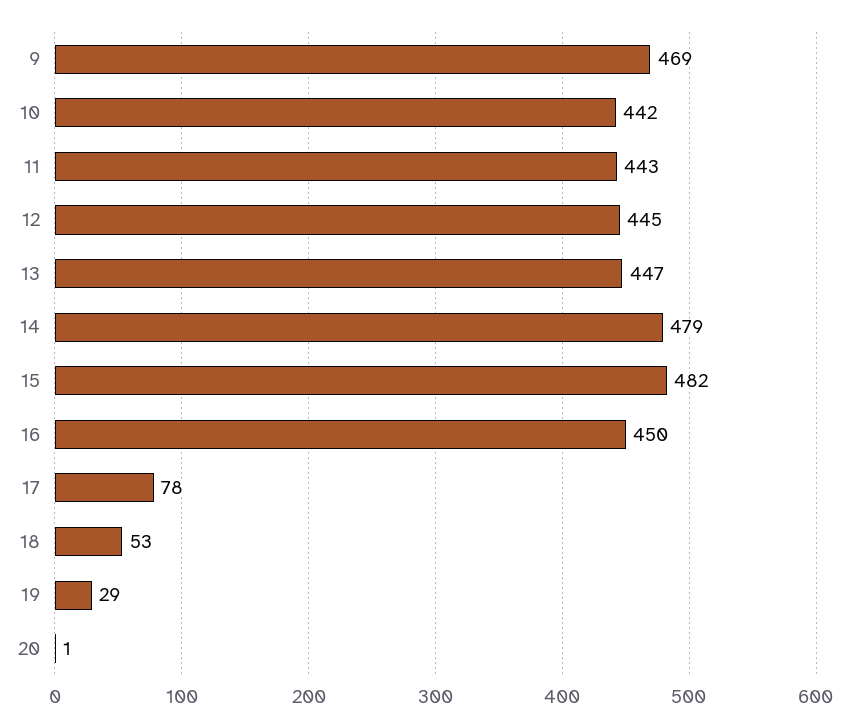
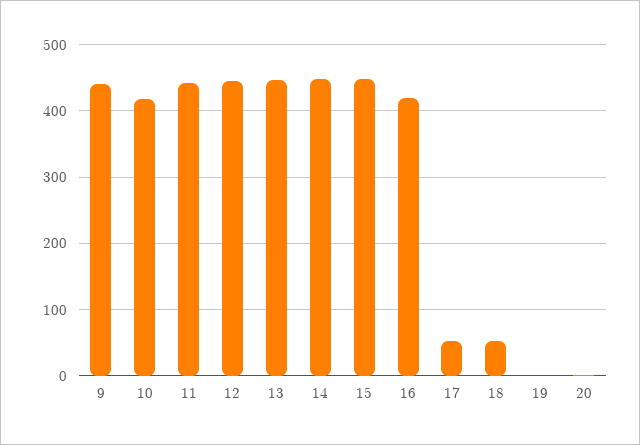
  {
-   "9": 469,
+   "9": 440,
-   "10": 442,
+   "10": 420,
    "11": 443,
    "12": 445,
    "13": 447,
-   "14": 479,
+   "14": 450,
-   "15": 482,
+   "15": 450,
-   "16": 450,
+   "16": 420,
-   "17": 78,
+   "17": 50,
    "18": 53,
-   "19": 29,
+   "19": 0,
    "20": 1
  }

